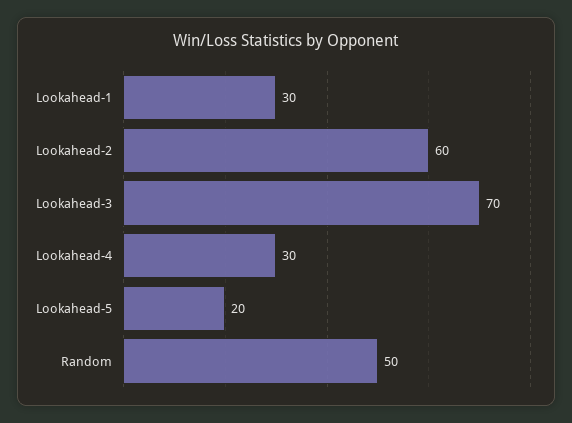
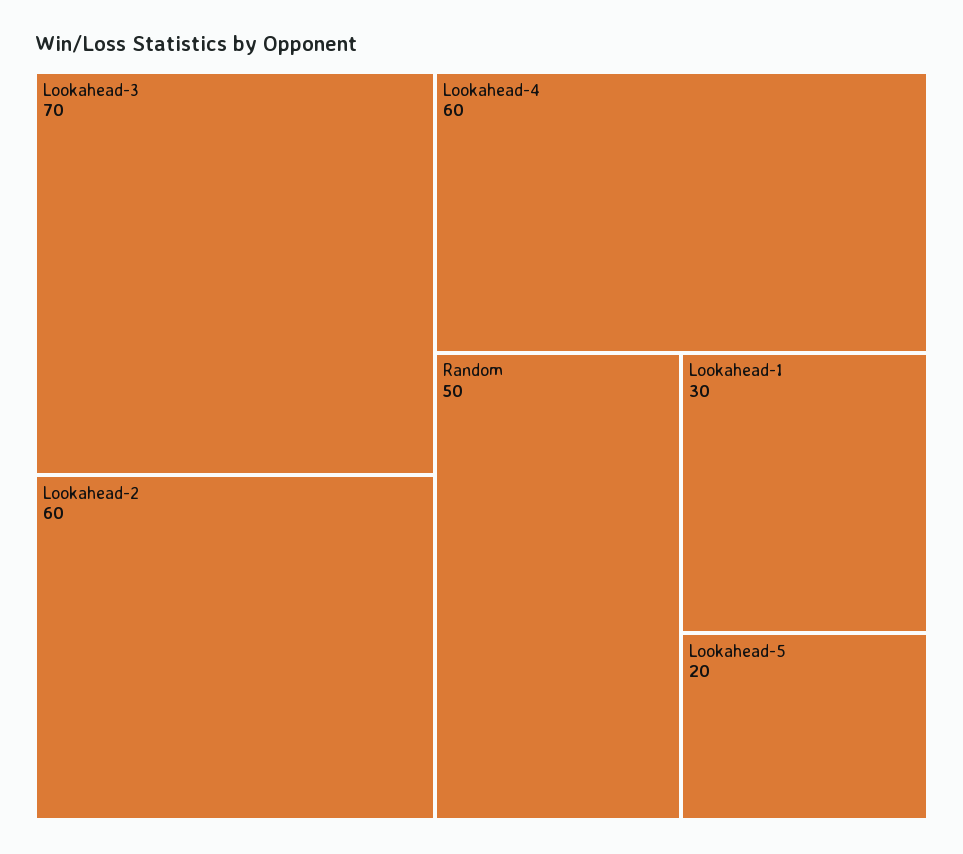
  {
    "Lookahead-1": 30,
    "Lookahead-2": 60,
    "Lookahead-3": 70,
-   "Lookahead-4": 30,
+   "Lookahead-4": 60,
    "Lookahead-5": 20,
    "Random": 50
  }

